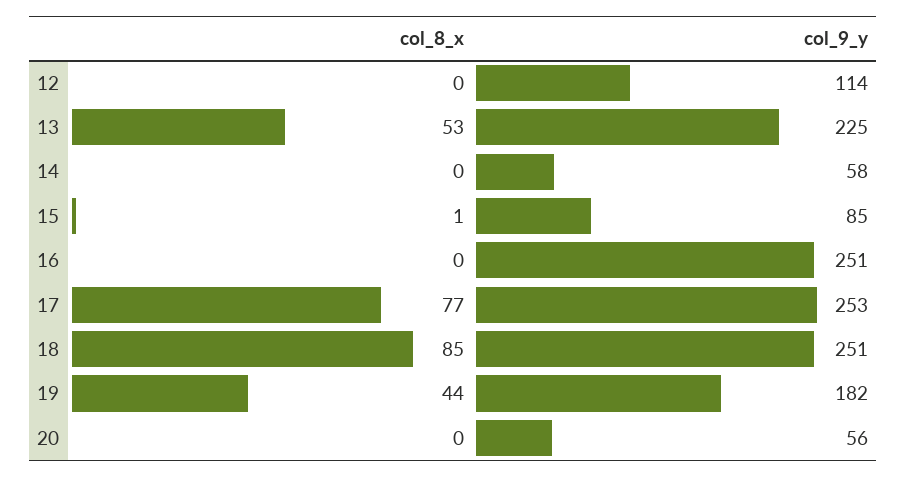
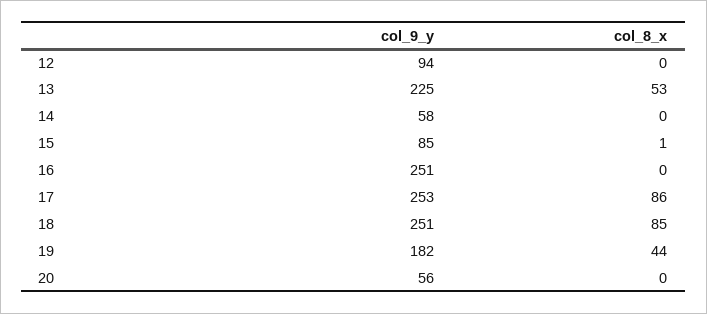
  {
    "col_8_x": {
      "12": 0,
      "13": 53,
      "14": 0,
      "15": 1,
      "16": 0,
-     "17": 77,
+     "17": 86,
      "18": 85,
      "19": 44,
      "20": 0
    },
    "col_9_y": {
-     "12": 114,
+     "12": 94,
      "13": 225,
      "14": 58,
      "15": 85,
      "16": 251,
      "17": 253,
      "18": 251,
      "19": 182,
      "20": 56
    }
  }

